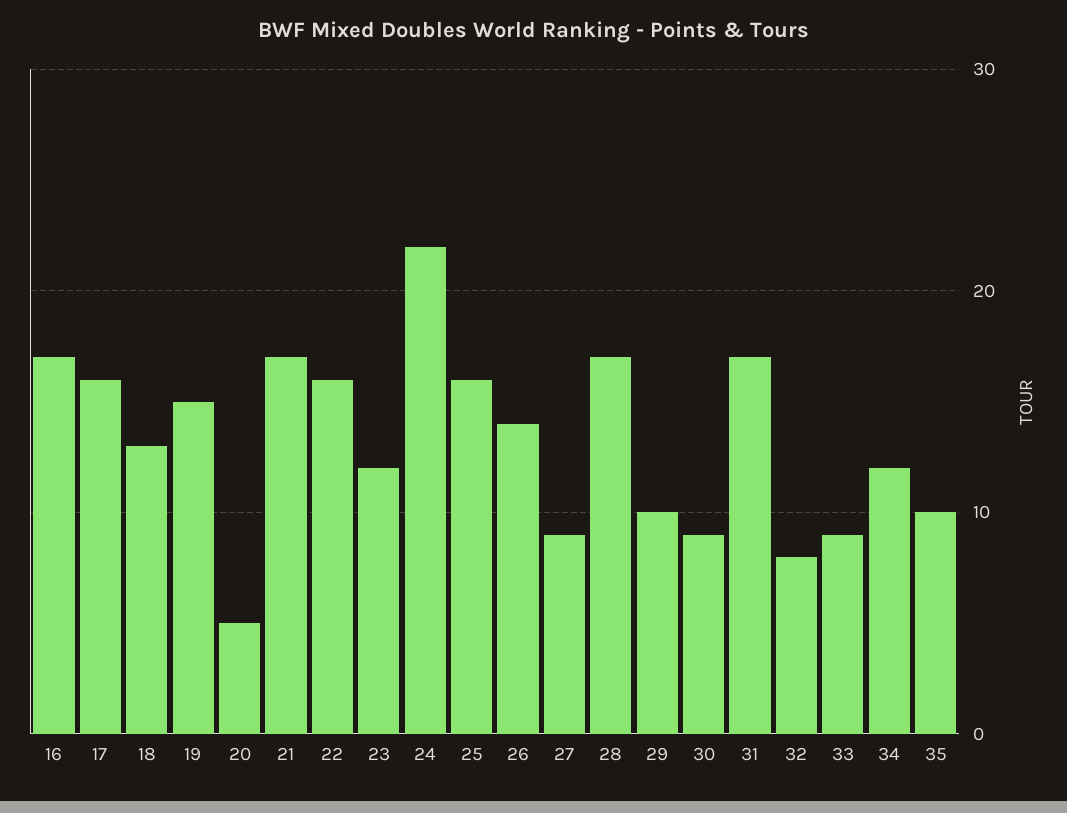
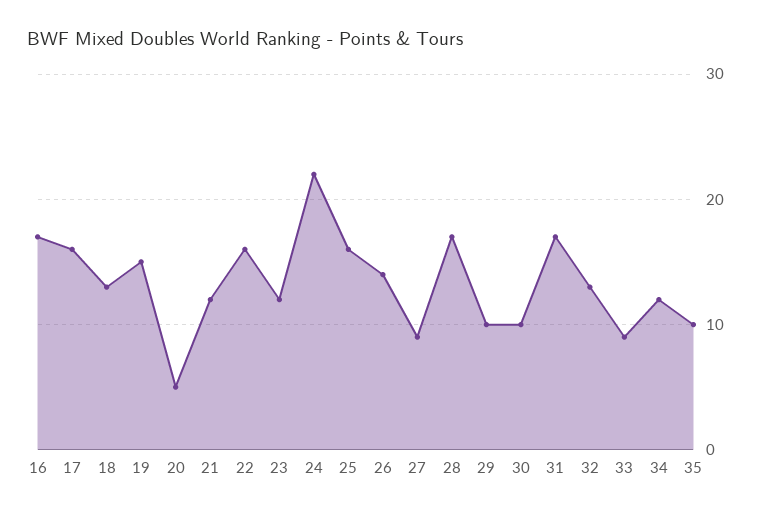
  {
    "16": 17,
    "17": 16,
    "18": 13,
    "19": 15,
    "20": 5,
-   "21": 17,
+   "21": 12,
    "22": 16,
    "23": 12,
    "24": 22,
    "25": 16,
    "26": 14,
    "27": 9,
    "28": 17,
    "29": 10,
-   "30": 9,
+   "30": 10,
    "31": 17,
-   "32": 8,
+   "32": 13,
    "33": 9,
    "34": 12,
    "35": 10
  }

